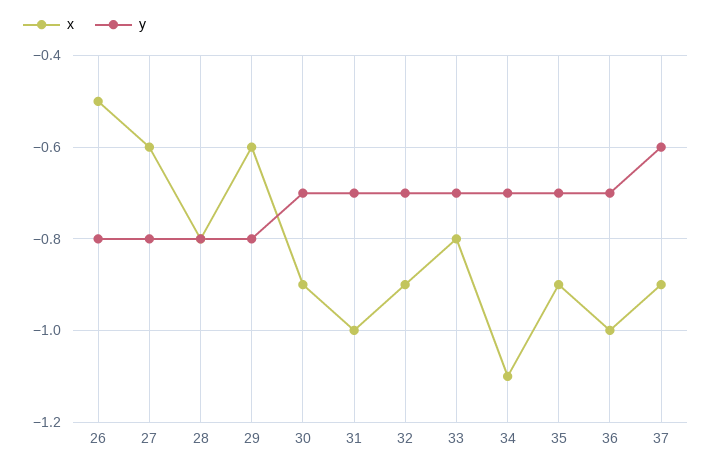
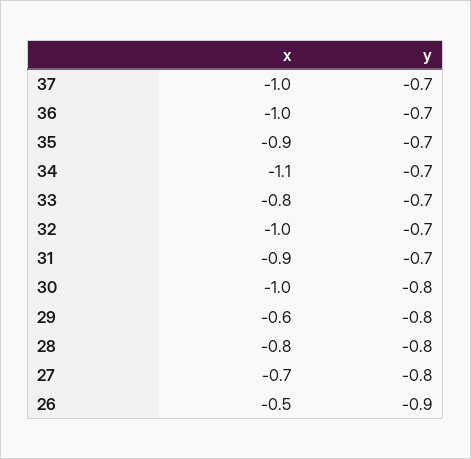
  {
    "x": {
      "26": -0.5,
-     "27": -0.6,
+     "27": -0.7,
      "28": -0.8,
      "29": -0.6,
-     "30": -0.9,
+     "30": -1,
-     "31": -1,
+     "31": -0.9,
-     "32": -0.9,
+     "32": -1,
      "33": -0.8,
      "34": -1.1,
      "35": -0.9,
      "36": -1,
-     "37": -0.9
+     "37": -1
    },
    "y": {
-     "26": -0.8,
+     "26": -0.9,
      "27": -0.8,
      "28": -0.8,
      "29": -0.8,
-     "30": -0.7,
+     "30": -0.8,
      "31": -0.7,
      "32": -0.7,
      "33": -0.7,
      "34": -0.7,
      "35": -0.7,
      "36": -0.7,
-     "37": -0.6
+     "37": -0.7
    }
  }

